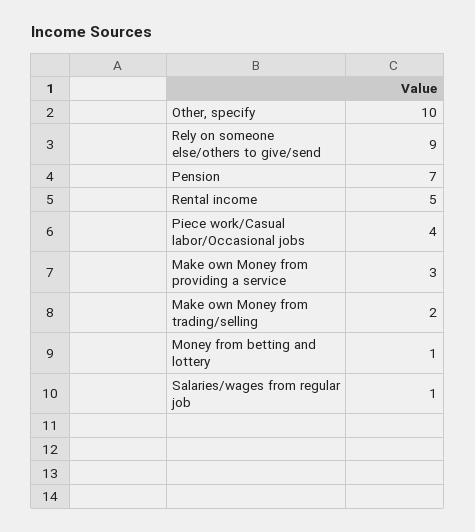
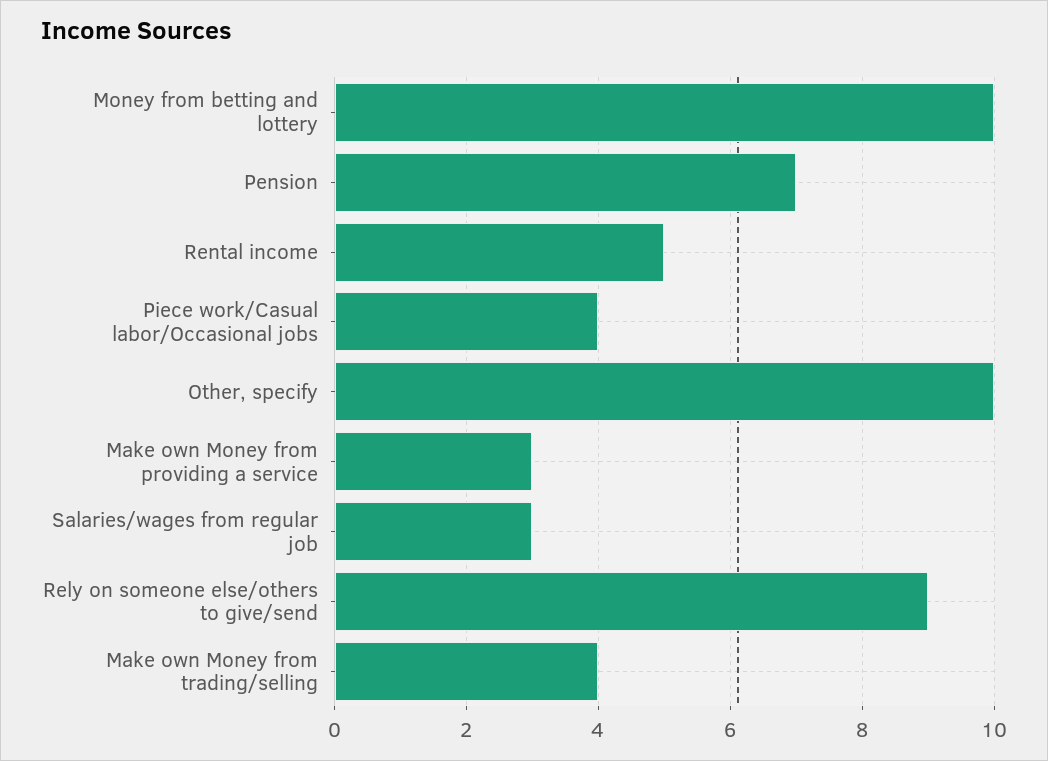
  {
    "Other, specify": 10,
    "Rely on someone else/others to give/send": 9,
    "Pension": 7,
    "Rental income": 5,
    "Piece work/Casual labor/Occasional jobs": 4,
    "Make own Money from providing a service": 3,
-   "Make own Money from trading/selling": 2,
+   "Make own Money from trading/selling": 4,
-   "Money from betting and lottery": 1,
+   "Money from betting and lottery": 10,
-   "Salaries/wages from regular job": 1
+   "Salaries/wages from regular job": 3
  }

